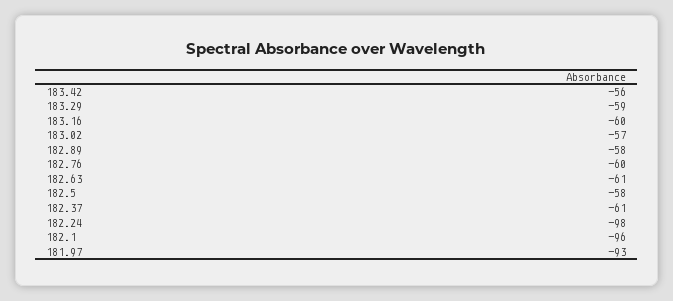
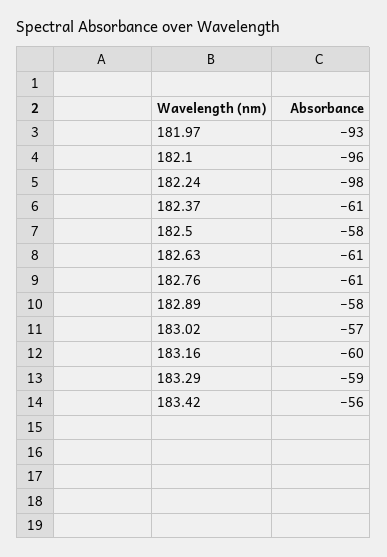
  {
    "183.42": -56,
    "183.29": -59,
    "183.16": -60,
    "183.02": -57,
    "182.89": -58,
-   "182.76": -60,
+   "182.76": -61,
    "182.63": -61,
    "182.5": -58,
    "182.37": -61,
    "182.24": -98,
    "182.1": -96,
    "181.97": -93
  }

